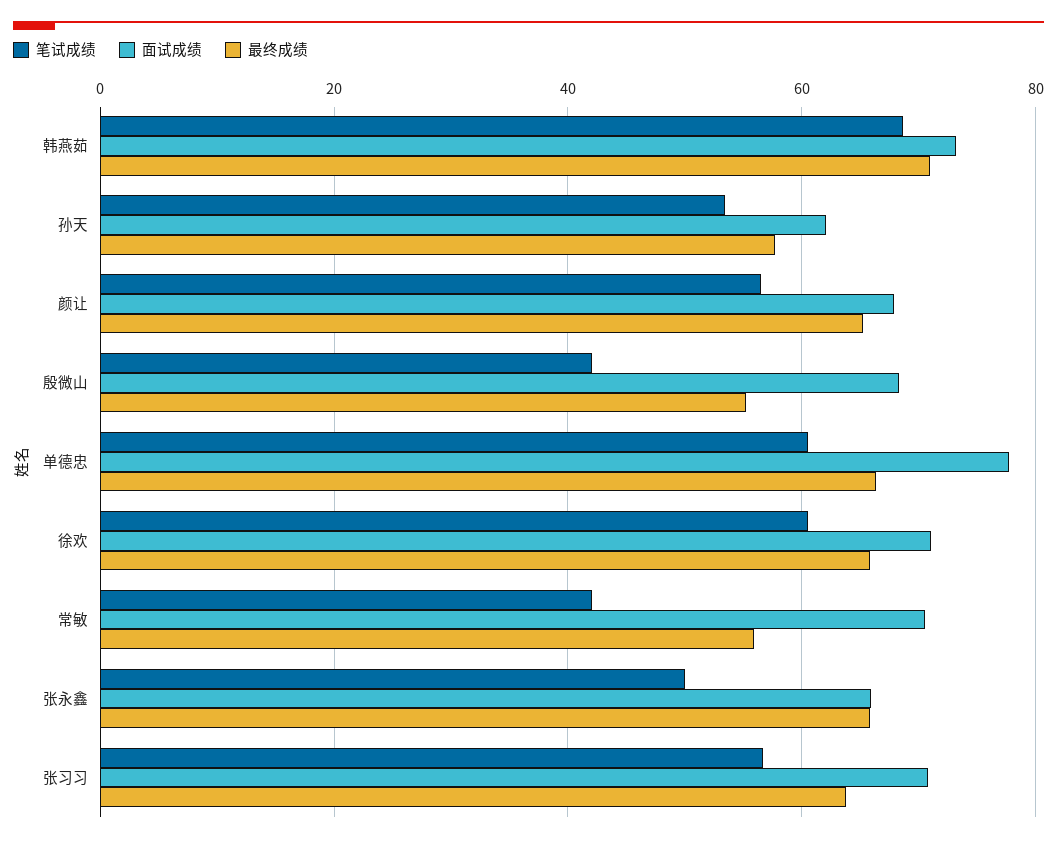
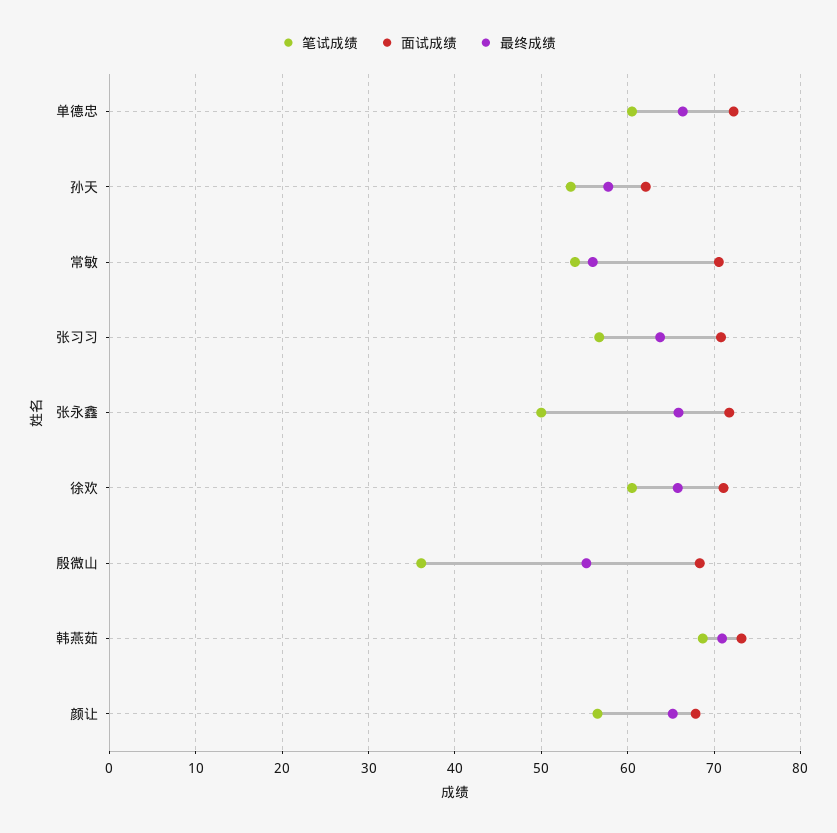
  {
    "笔试成绩": {
      "韩燕茹": 69,
      "孙天": 53,
      "颜让": 57,
-     "殷微山": 42,
+     "殷微山": 36,
      "单德忠": 61,
      "徐欢": 61,
-     "常敏": 42,
+     "常敏": 54,
      "张永鑫": 50,
      "张习习": 57
    },
    "面试成绩": {
      "韩燕茹": 73,
      "孙天": 62,
      "颜让": 68,
      "殷微山": 68,
-     "单德忠": 78,
+     "单德忠": 72,
      "徐欢": 71,
      "常敏": 71,
-     "张永鑫": 66,
+     "张永鑫": 72,
      "张习习": 71
    },
    "最终成绩": {
      "韩燕茹": 71,
      "孙天": 58,
      "颜让": 65,
      "殷微山": 55,
      "单德忠": 66,
      "徐欢": 66,
      "常敏": 56,
      "张永鑫": 66,
      "张习习": 64
    }
  }

